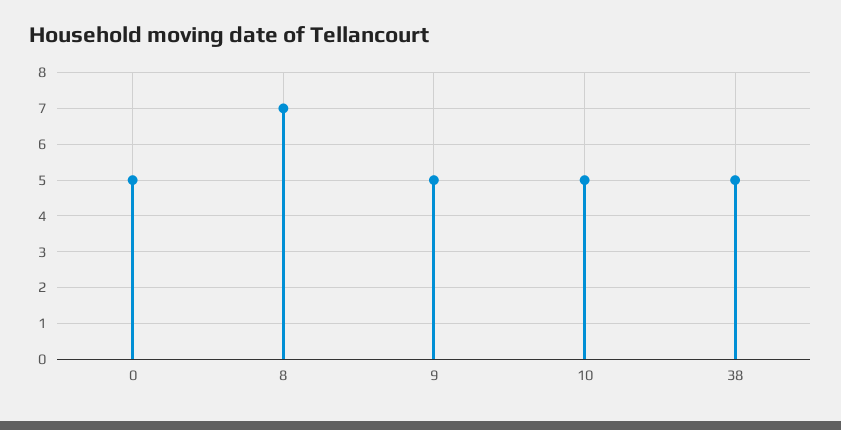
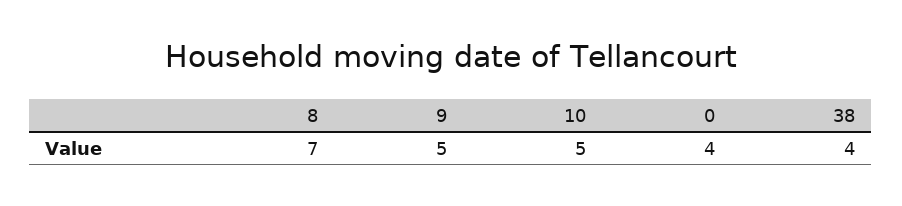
  {
-   "0": 5,
+   "0": 4,
    "8": 7,
    "9": 5,
    "10": 5,
-   "38": 5
+   "38": 4
  }

